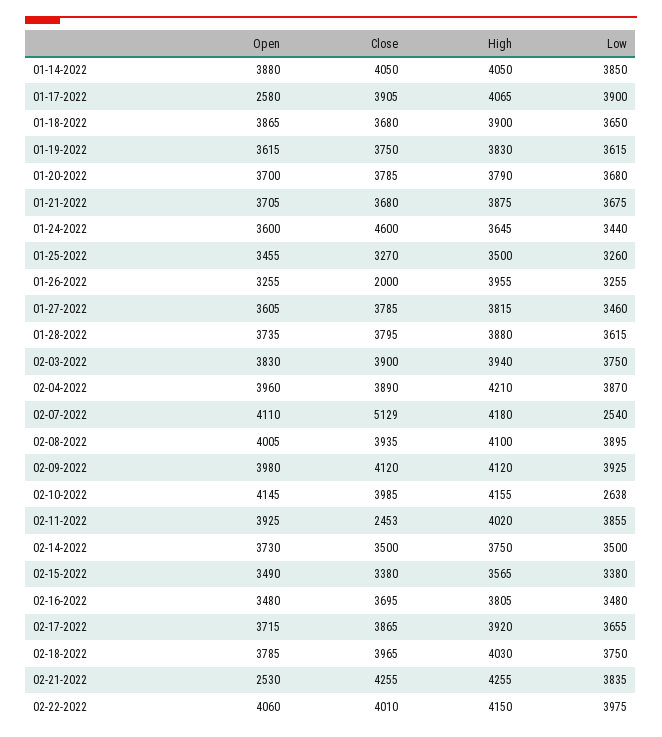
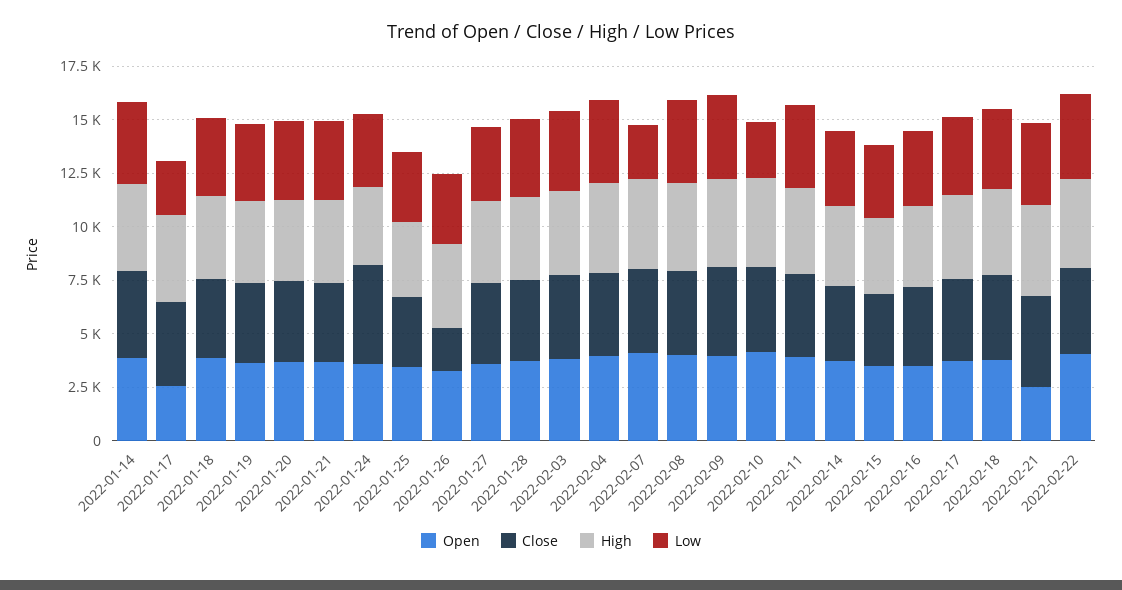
  {
    "Open": {
      "01-14-2022": 3880,
      "01-17-2022": 2580,
      "01-18-2022": 3865,
      "01-19-2022": 3615,
      "01-20-2022": 3700,
      "01-21-2022": 3705,
      "01-24-2022": 3600,
      "01-25-2022": 3455,
      "01-26-2022": 3255,
      "01-27-2022": 3605,
      "01-28-2022": 3735,
      "02-03-2022": 3830,
      "02-04-2022": 3960,
      "02-07-2022": 4110,
      "02-08-2022": 4005,
      "02-09-2022": 3980,
      "02-10-2022": 4145,
      "02-11-2022": 3925,
      "02-14-2022": 3730,
      "02-15-2022": 3490,
      "02-16-2022": 3480,
      "02-17-2022": 3715,
      "02-18-2022": 3785,
      "02-21-2022": 2530,
      "02-22-2022": 4060
    },
    "Close": {
      "01-14-2022": 4050,
      "01-17-2022": 3905,
      "01-18-2022": 3680,
      "01-19-2022": 3750,
      "01-20-2022": 3785,
      "01-21-2022": 3680,
      "01-24-2022": 4600,
      "01-25-2022": 3270,
      "01-26-2022": 2000,
      "01-27-2022": 3785,
      "01-28-2022": 3795,
      "02-03-2022": 3900,
      "02-04-2022": 3890,
-     "02-07-2022": 5129,
+     "02-07-2022": 4000,
      "02-08-2022": 3935,
      "02-09-2022": 4120,
      "02-10-2022": 3985,
-     "02-11-2022": 2453,
+     "02-11-2022": 4000,
      "02-14-2022": 3500,
      "02-15-2022": 3380,
      "02-16-2022": 3695,
      "02-17-2022": 3865,
      "02-18-2022": 3965,
      "02-21-2022": 4255,
      "02-22-2022": 4010
    },
    "High": {
      "01-14-2022": 4050,
      "01-17-2022": 4065,
      "01-18-2022": 3900,
      "01-19-2022": 3830,
      "01-20-2022": 3790,
      "01-21-2022": 3875,
      "01-24-2022": 3645,
      "01-25-2022": 3500,
      "01-26-2022": 3955,
      "01-27-2022": 3815,
      "01-28-2022": 3880,
      "02-03-2022": 3940,
      "02-04-2022": 4210,
      "02-07-2022": 4180,
      "02-08-2022": 4100,
      "02-09-2022": 4120,
      "02-10-2022": 4155,
      "02-11-2022": 4020,
      "02-14-2022": 3750,
      "02-15-2022": 3565,
      "02-16-2022": 3805,
      "02-17-2022": 3920,
      "02-18-2022": 4030,
      "02-21-2022": 4255,
      "02-22-2022": 4150
    },
    "Low": {
      "01-14-2022": 3850,
-     "01-17-2022": 3900,
+     "01-17-2022": 2500,
      "01-18-2022": 3650,
      "01-19-2022": 3615,
      "01-20-2022": 3680,
      "01-21-2022": 3675,
      "01-24-2022": 3440,
      "01-25-2022": 3260,
      "01-26-2022": 3255,
      "01-27-2022": 3460,
      "01-28-2022": 3615,
      "02-03-2022": 3750,
      "02-04-2022": 3870,
      "02-07-2022": 2540,
      "02-08-2022": 3895,
      "02-09-2022": 3925,
      "02-10-2022": 2638,
      "02-11-2022": 3855,
      "02-14-2022": 3500,
      "02-15-2022": 3380,
      "02-16-2022": 3480,
      "02-17-2022": 3655,
      "02-18-2022": 3750,
      "02-21-2022": 3835,
      "02-22-2022": 3975
    }
  }

